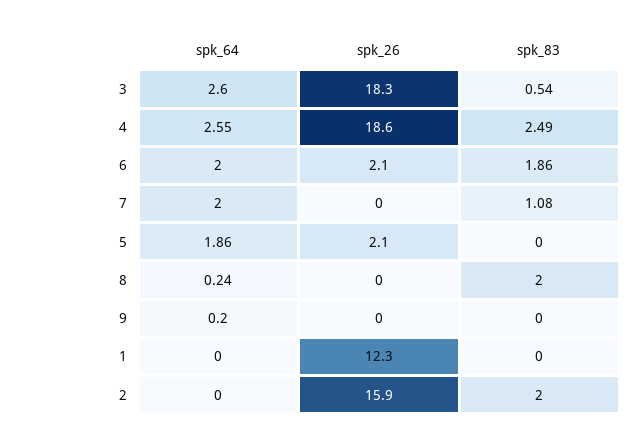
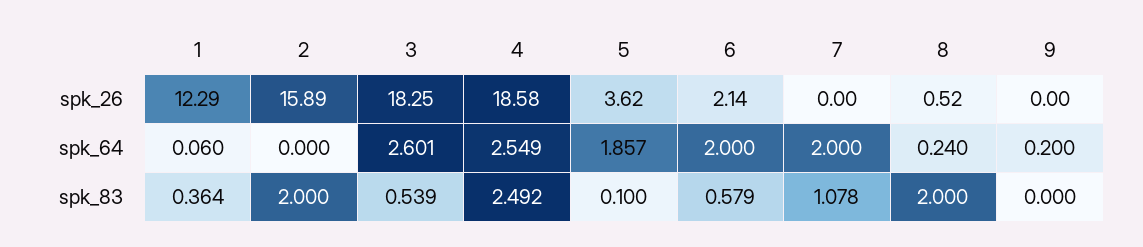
  {
    "spk_64": {
      "3": 2.601,
      "4": 2.549,
      "6": 2,
      "7": 2,
      "5": 1.857,
      "8": 0.24,
      "9": 0.2,
-     "1": 0,
+     "1": 0.06,
      "2": 0
    },
    "spk_26": {
      "3": 18.25,
      "4": 18.58,
      "6": 2.14,
      "7": 0,
-     "5": 2.1,
+     "5": 3.62,
-     "8": 0,
+     "8": 0.52,
      "9": 0,
      "1": 12.29,
      "2": 15.89
    },
    "spk_83": {
      "3": 0.539,
      "4": 2.492,
-     "6": 1.86,
+     "6": 0.579,
      "7": 1.078,
-     "5": 0,
+     "5": 0.1,
      "8": 2,
      "9": 0,
-     "1": 0,
+     "1": 0.364,
      "2": 2
    }
  }

